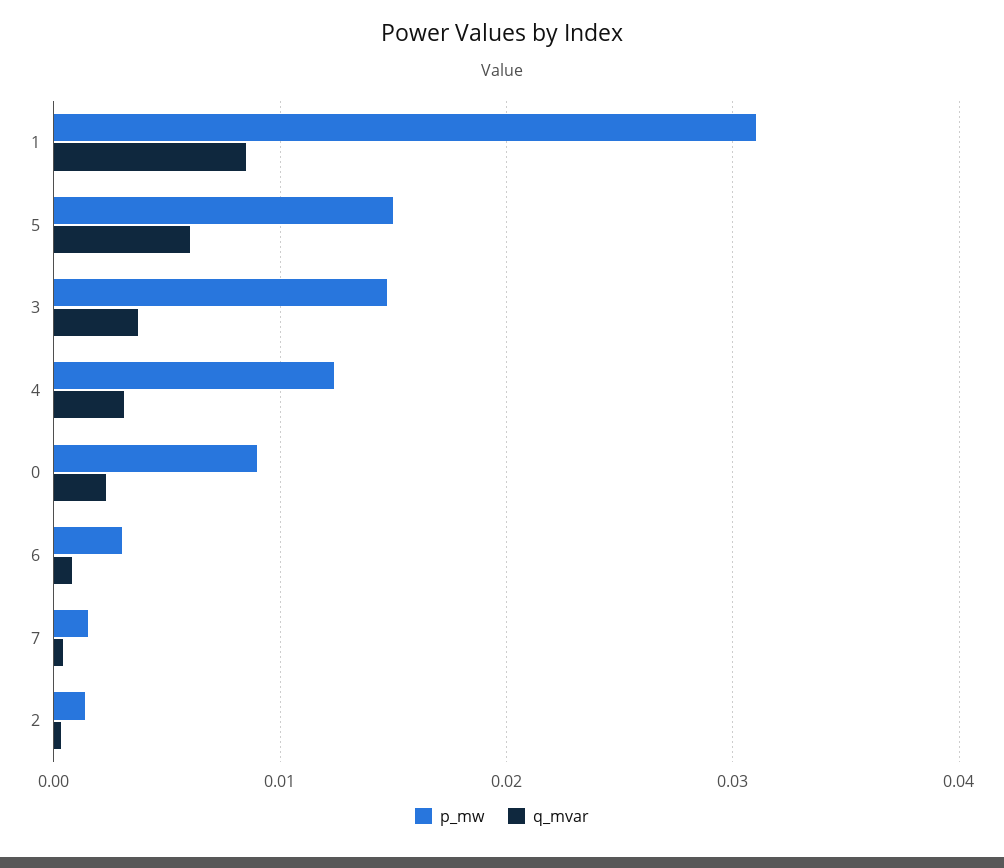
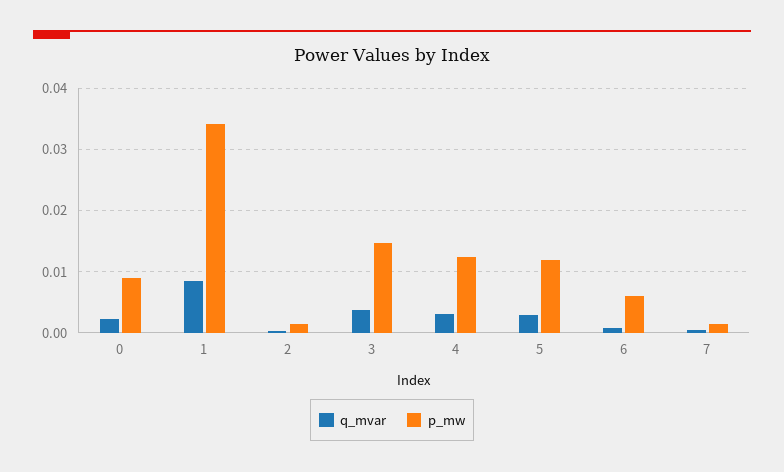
  {
    "p_mw": {
-     "1": 0.031,
+     "1": 0.034,
-     "5": 0.015,
+     "5": 0.012,
      "3": 0.015,
      "4": 0.012,
      "0": 0.009,
-     "6": 0.003,
+     "6": 0.006,
      "7": 0.002,
      "2": 0.001
    },
    "q_mvar": {
      "1": 0.009,
-     "5": 0.006,
+     "5": 0.003,
      "3": 0.004,
      "4": 0.003,
      "0": 0.002,
      "6": 0.001,
      "7": 0,
      "2": 0
    }
  }

